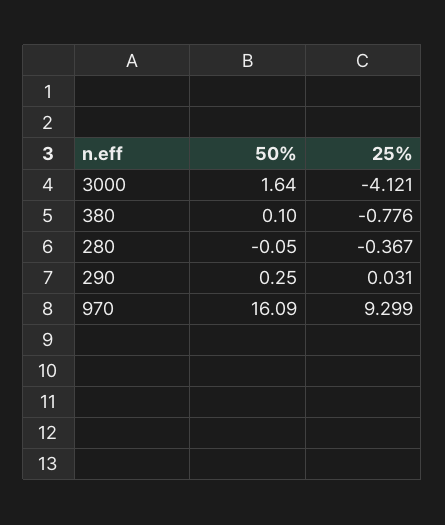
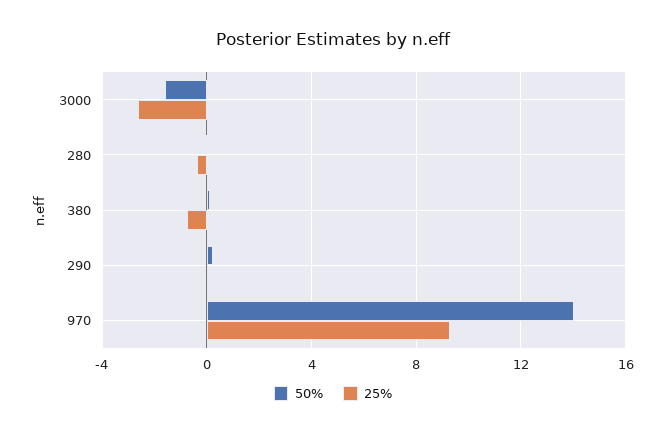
  {
    "50%": {
-     "3000": 1.64,
+     "3000": -1.5,
      "380": 0.1,
      "280": -0.05,
      "290": 0.25,
-     "970": 16.09
+     "970": 14
    },
    "25%": {
-     "3000": -4.121,
+     "3000": -2.5,
      "380": -0.776,
      "280": -0.367,
      "290": 0.031,
      "970": 9.299
    }
  }

